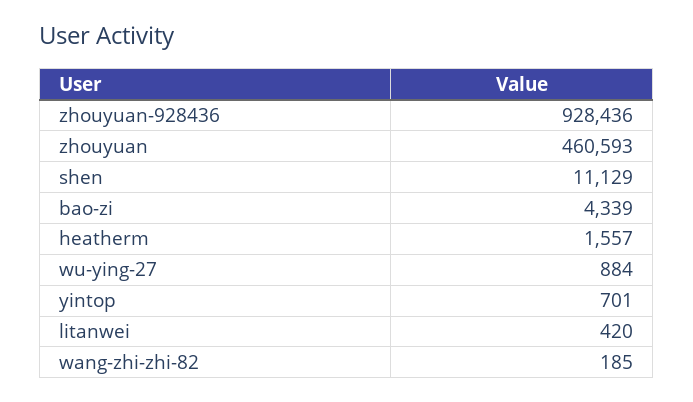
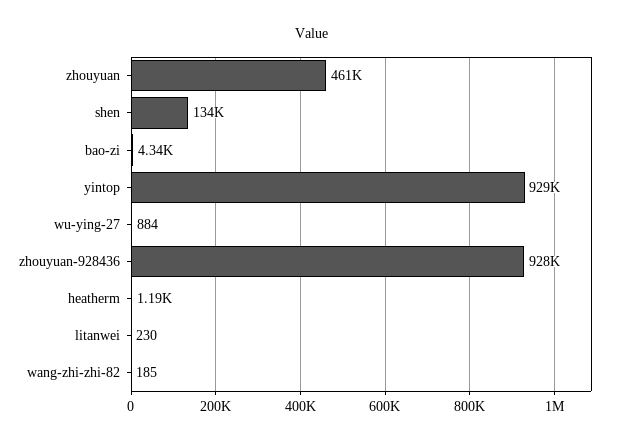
  {
    "zhouyuan-928436": 928436,
    "zhouyuan": 460593,
-   "shen": 11129,
+   "shen": 134000,
    "bao-zi": 4339,
-   "heatherm": 1557,
+   "heatherm": 1190,
    "wu-ying-27": 884,
-   "yintop": 701,
+   "yintop": 929000,
-   "litanwei": 420,
+   "litanwei": 230,
    "wang-zhi-zhi-82": 185
  }

